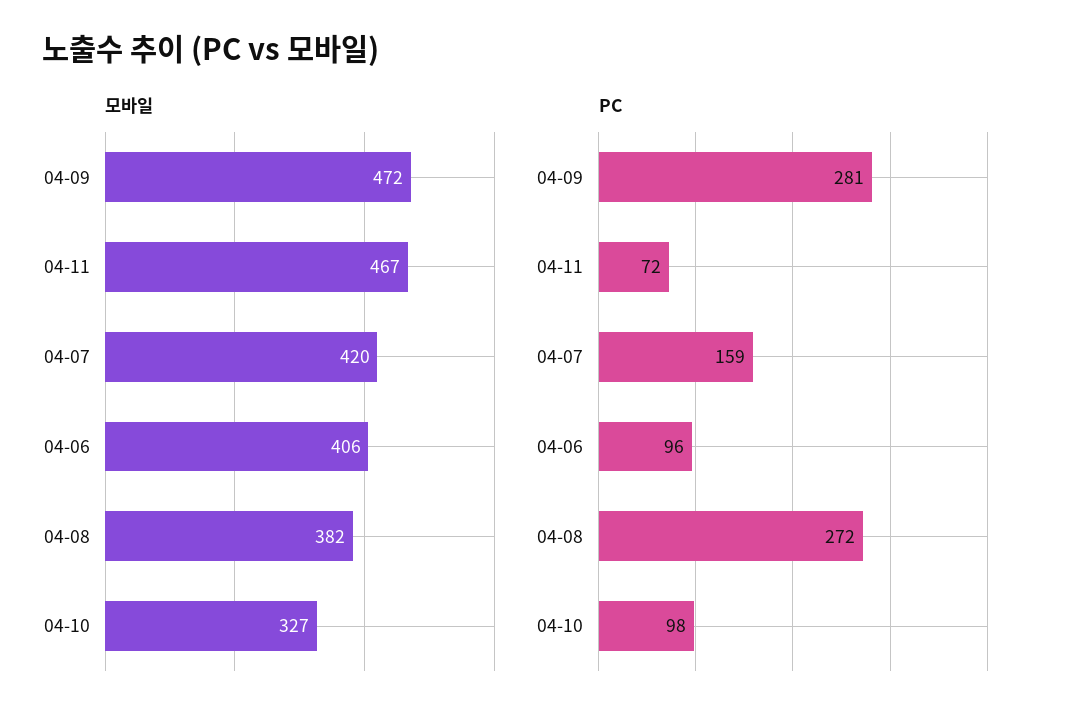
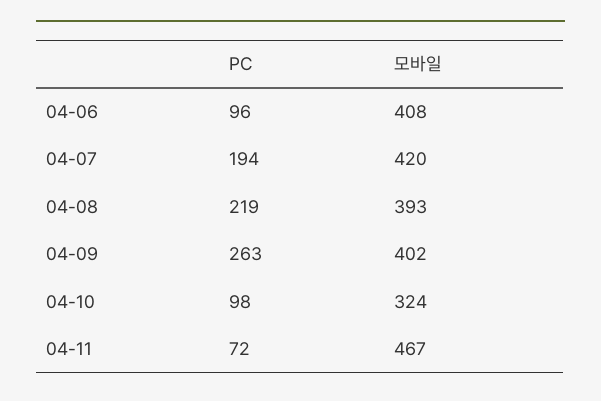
  {
    "모바일": {
-     "04-09": 472,
+     "04-09": 402,
      "04-11": 467,
      "04-07": 420,
-     "04-06": 406,
+     "04-06": 408,
-     "04-08": 382,
+     "04-08": 393,
-     "04-10": 327
+     "04-10": 324
    },
    "PC": {
-     "04-09": 281,
+     "04-09": 263,
      "04-11": 72,
-     "04-07": 159,
+     "04-07": 194,
      "04-06": 96,
-     "04-08": 272,
+     "04-08": 219,
      "04-10": 98
    }
  }

